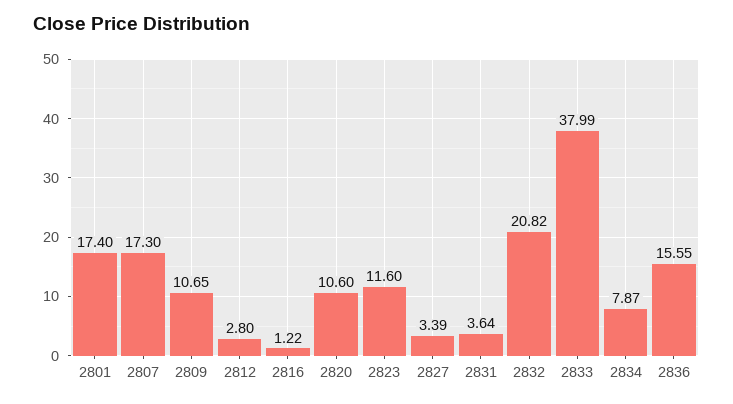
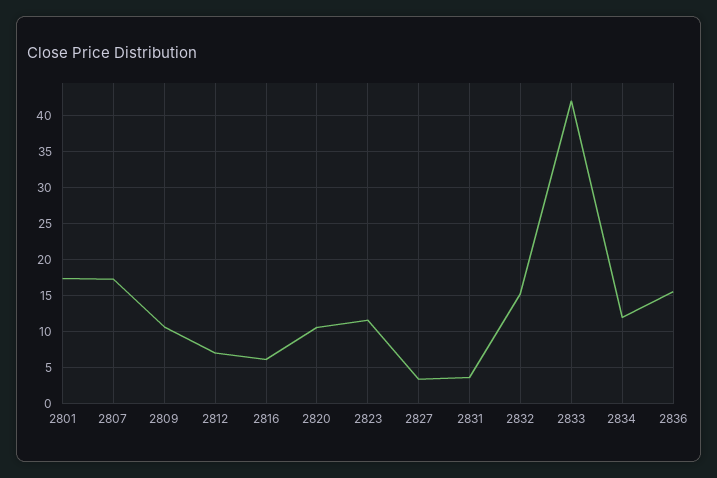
  {
    "2801": 17.4,
    "2807": 17.3,
    "2809": 10.65,
-   "2812": 2.8,
+   "2812": 7,
-   "2816": 1.22,
+   "2816": 6,
    "2820": 10.6,
    "2823": 11.6,
    "2827": 3.39,
    "2831": 3.64,
-   "2832": 20.82,
+   "2832": 15,
-   "2833": 37.99,
+   "2833": 42,
-   "2834": 7.87,
+   "2834": 12,
    "2836": 15.55
  }

